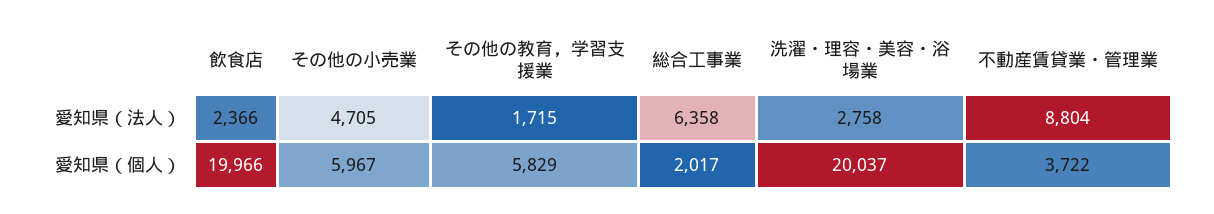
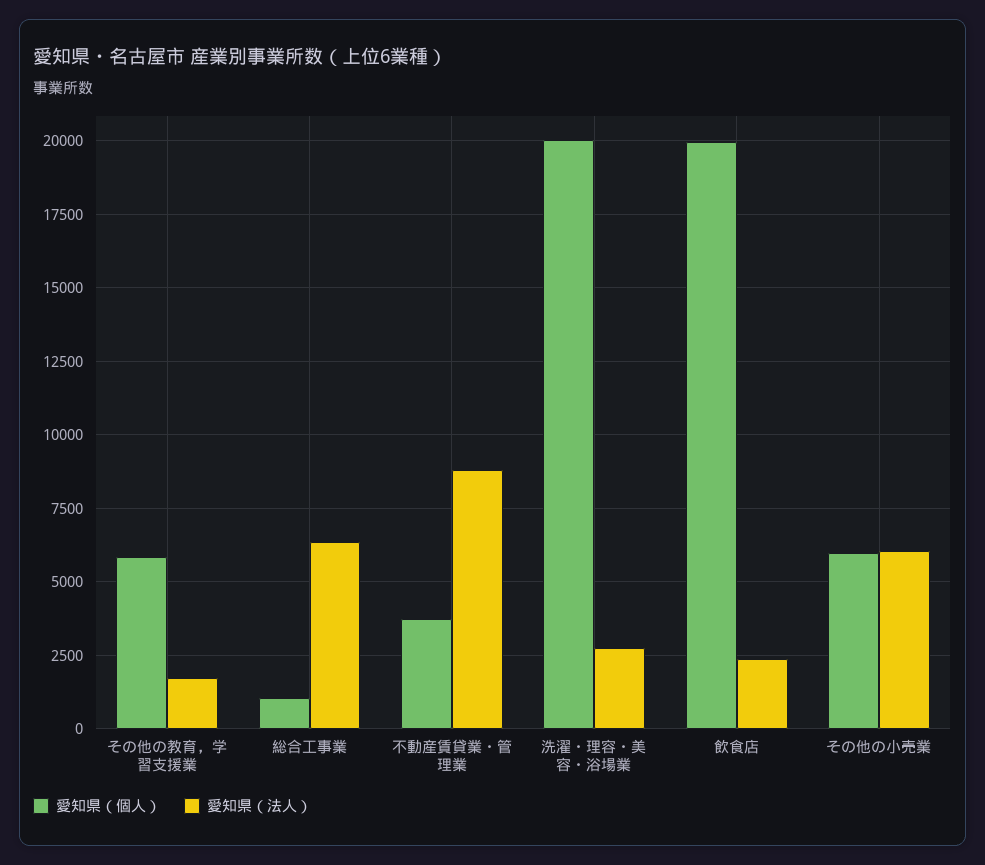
  {
    "愛知県（法人）": {
      "飲食店": 2366,
-     "その他の小売業": 4705,
+     "その他の小売業": 6000,
      "その他の教育，学習支援業": 1715,
      "総合工事業": 6358,
      "洗濯・理容・美容・浴場業": 2758,
      "不動産賃貸業・管理業": 8804
    },
    "愛知県（個人）": {
      "飲食店": 19966,
      "その他の小売業": 5967,
      "その他の教育，学習支援業": 5829,
-     "総合工事業": 2017,
+     "総合工事業": 1000,
      "洗濯・理容・美容・浴場業": 20037,
      "不動産賃貸業・管理業": 3722
    }
  }

